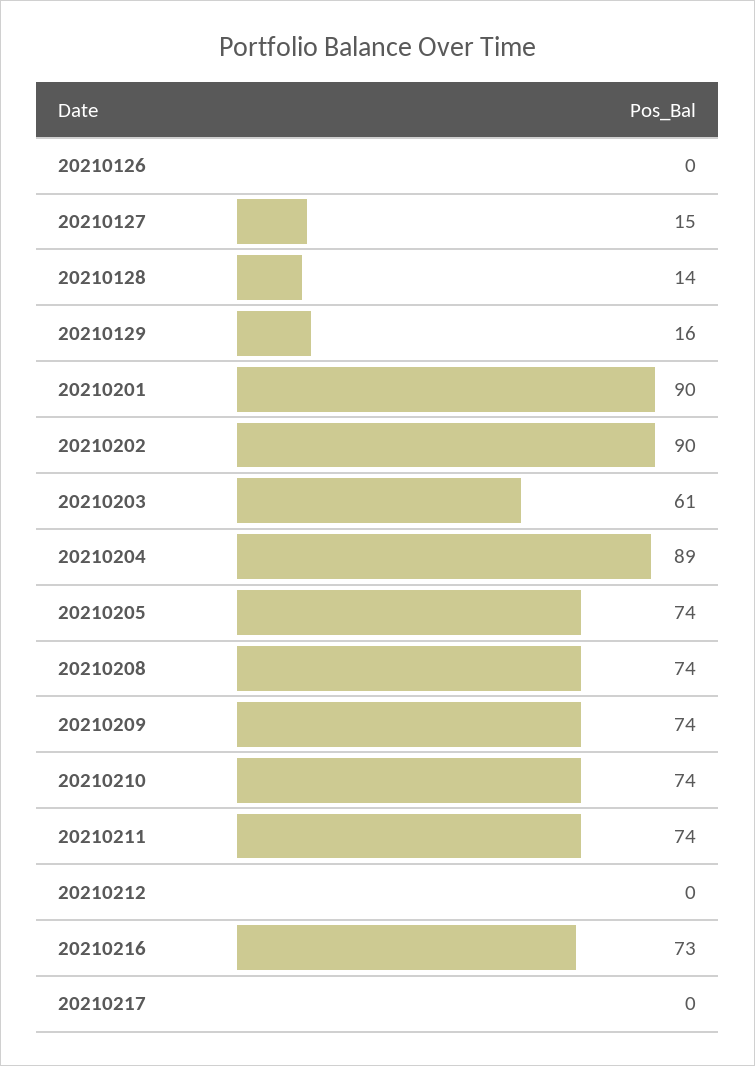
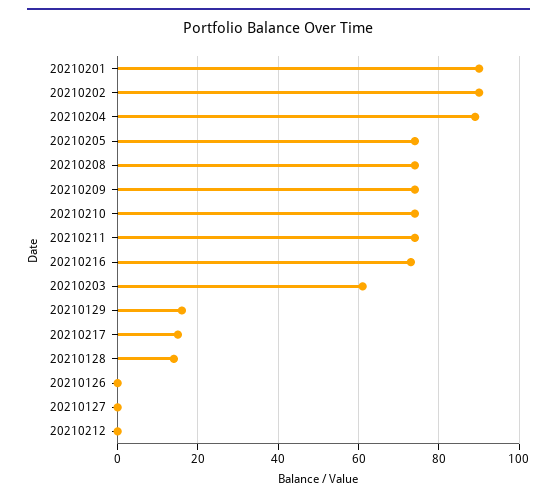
  {
    "20210126": 0,
-   "20210127": 15,
+   "20210127": 0,
    "20210128": 14,
    "20210129": 16,
    "20210201": 90,
    "20210202": 90,
    "20210203": 61,
    "20210204": 89,
    "20210205": 74,
    "20210208": 74,
    "20210209": 74,
    "20210210": 74,
    "20210211": 74,
    "20210212": 0,
    "20210216": 73,
-   "20210217": 0
+   "20210217": 15
  }

